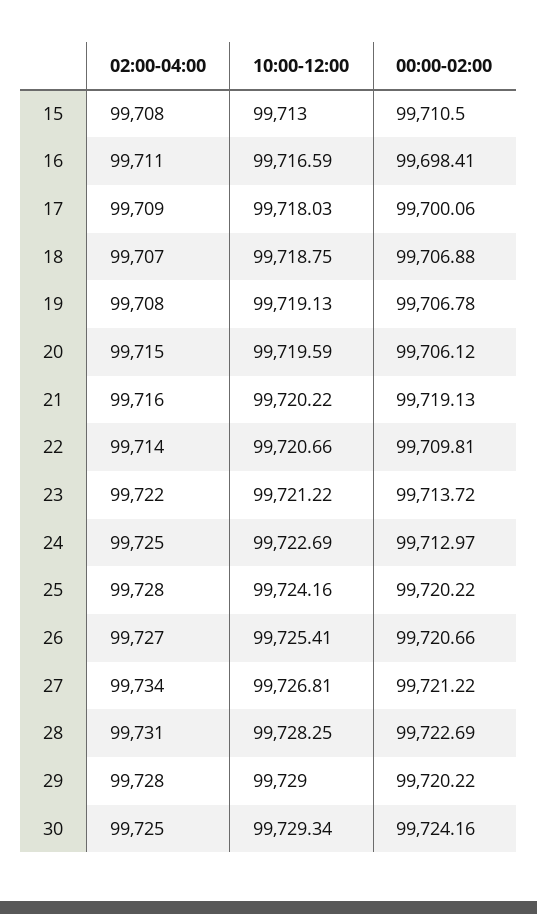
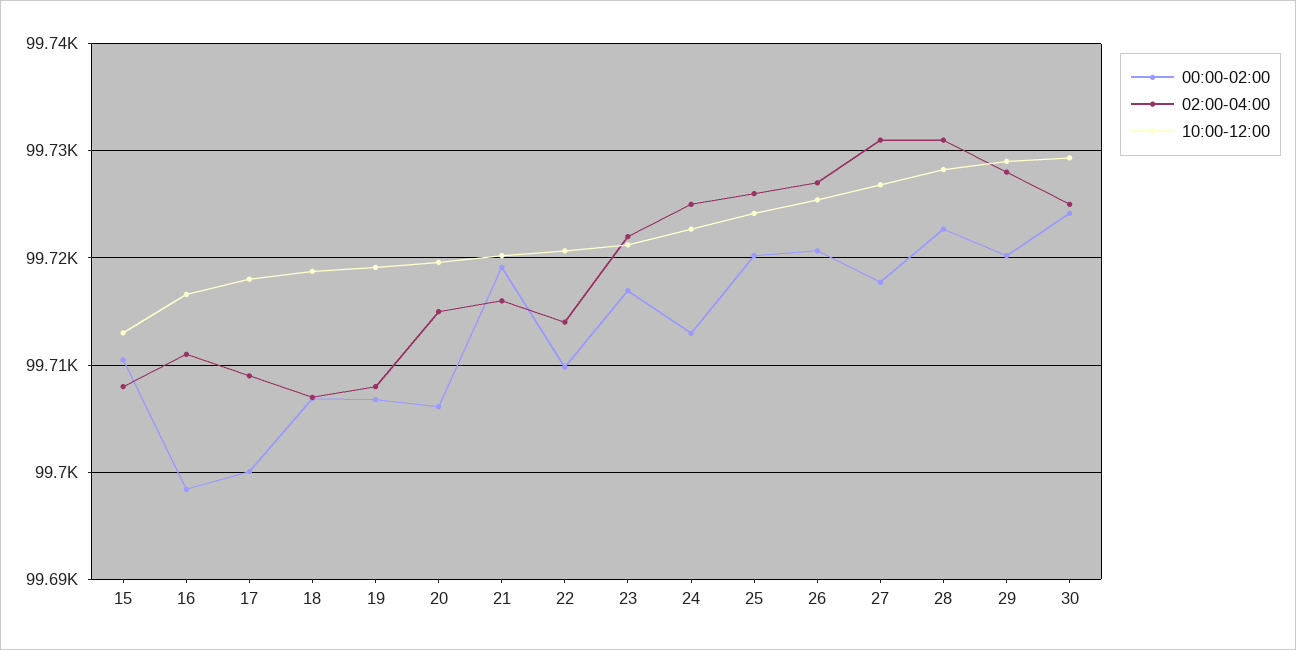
  {
    "02:00-04:00": {
      "15": 99708,
      "16": 99711,
      "17": 99709,
      "18": 99707,
      "19": 99708,
      "20": 99715,
      "21": 99716,
      "22": 99714,
      "23": 99722,
      "24": 99725,
-     "25": 99728,
+     "25": 99726,
      "26": 99727,
-     "27": 99734,
+     "27": 99731,
      "28": 99731,
      "29": 99728,
      "30": 99725
    },
    "10:00-12:00": {
      "15": 99713,
      "16": 99716.59,
      "17": 99718.03,
      "18": 99718.75,
      "19": 99719.13,
      "20": 99719.59,
      "21": 99720.22,
      "22": 99720.66,
      "23": 99721.22,
      "24": 99722.69,
      "25": 99724.16,
      "26": 99725.41,
      "27": 99726.81,
      "28": 99728.25,
      "29": 99729,
      "30": 99729.34
    },
    "00:00-02:00": {
      "15": 99710.5,
      "16": 99698.41,
      "17": 99700.06,
      "18": 99706.88,
      "19": 99706.78,
      "20": 99706.12,
      "21": 99719.13,
      "22": 99709.81,
-     "23": 99713.72,
+     "23": 99717,
      "24": 99712.97,
      "25": 99720.22,
      "26": 99720.66,
-     "27": 99721.22,
+     "27": 99718,
      "28": 99722.69,
      "29": 99720.22,
      "30": 99724.16
    }
  }

